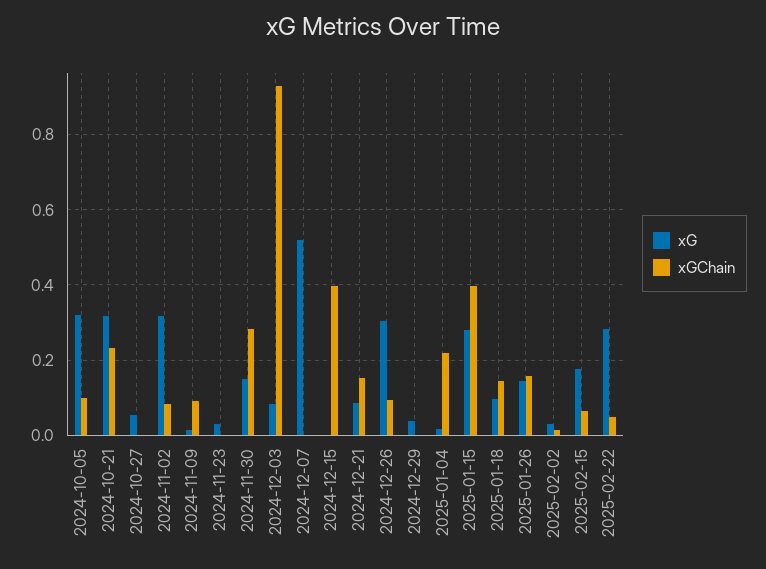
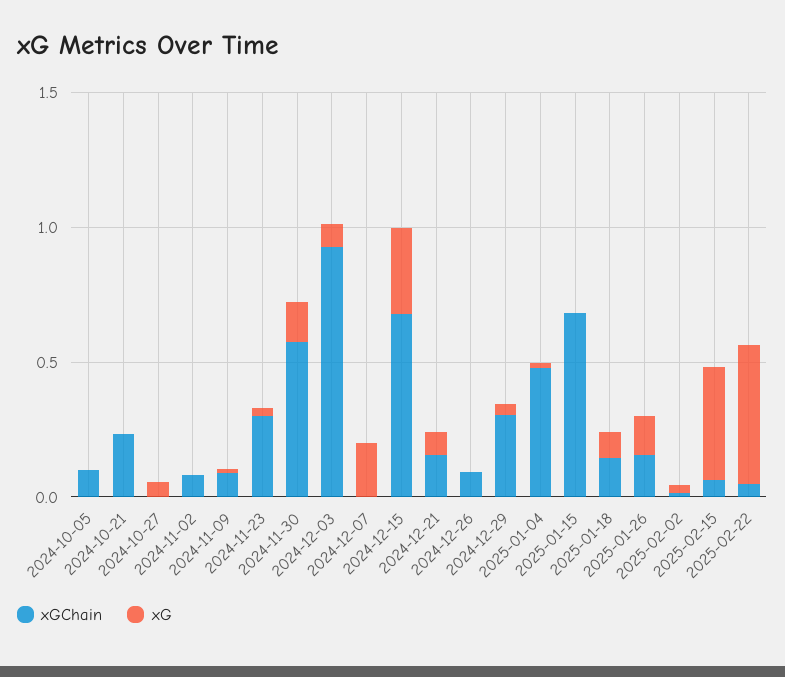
  {
    "xG": {
-     "2024-10-05": 0.32,
+     "2024-10-05": 0,
-     "2024-10-21": 0.32,
+     "2024-10-21": 0,
      "2024-10-27": 0.06,
-     "2024-11-02": 0.32,
+     "2024-11-02": 0,
      "2024-11-09": 0.02,
      "2024-11-23": 0.04,
      "2024-11-30": 0.14,
      "2024-12-03": 0.08,
-     "2024-12-07": 0.52,
+     "2024-12-07": 0.2,
-     "2024-12-15": 0,
+     "2024-12-15": 0.3,
      "2024-12-21": 0.08,
-     "2024-12-26": 0.3,
+     "2024-12-26": 0,
      "2024-12-29": 0.04,
      "2025-01-04": 0.02,
-     "2025-01-15": 0.28,
+     "2025-01-15": 0,
      "2025-01-18": 0.1,
      "2025-01-26": 0.14,
      "2025-02-02": 0.04,
-     "2025-02-15": 0.18,
+     "2025-02-15": 0.4,
-     "2025-02-22": 0.28
+     "2025-02-22": 0.5
    },
    "xGChain": {
      "2024-10-05": 0.1,
      "2024-10-21": 0.24,
      "2024-10-27": 0,
      "2024-11-02": 0.08,
      "2024-11-09": 0.1,
-     "2024-11-23": 0,
+     "2024-11-23": 0.3,
-     "2024-11-30": 0.28,
+     "2024-11-30": 0.6,
      "2024-12-03": 0.92,
      "2024-12-07": 0,
-     "2024-12-15": 0.4,
+     "2024-12-15": 0.7,
      "2024-12-21": 0.16,
      "2024-12-26": 0.1,
-     "2024-12-29": 0,
+     "2024-12-29": 0.3,
-     "2025-01-04": 0.22,
+     "2025-01-04": 0.5,
-     "2025-01-15": 0.4,
+     "2025-01-15": 0.7,
      "2025-01-18": 0.14,
      "2025-01-26": 0.16,
      "2025-02-02": 0.02,
      "2025-02-15": 0.06,
      "2025-02-22": 0.04
    }
  }

